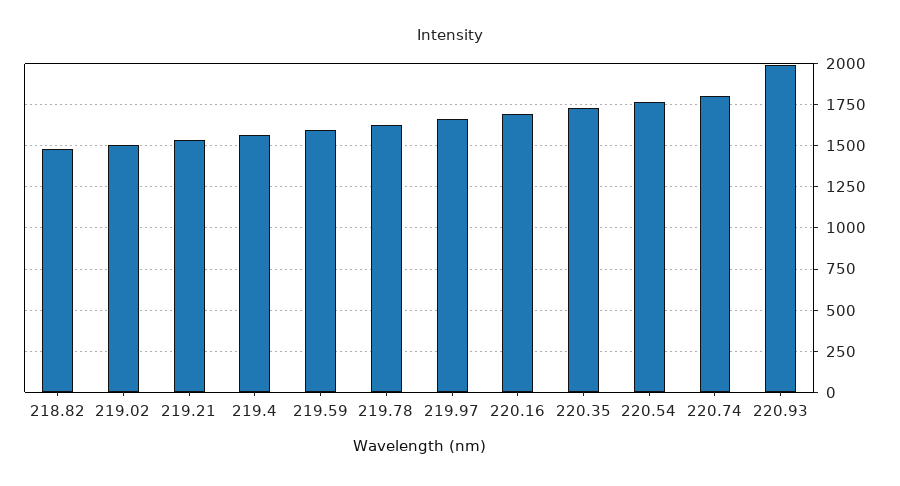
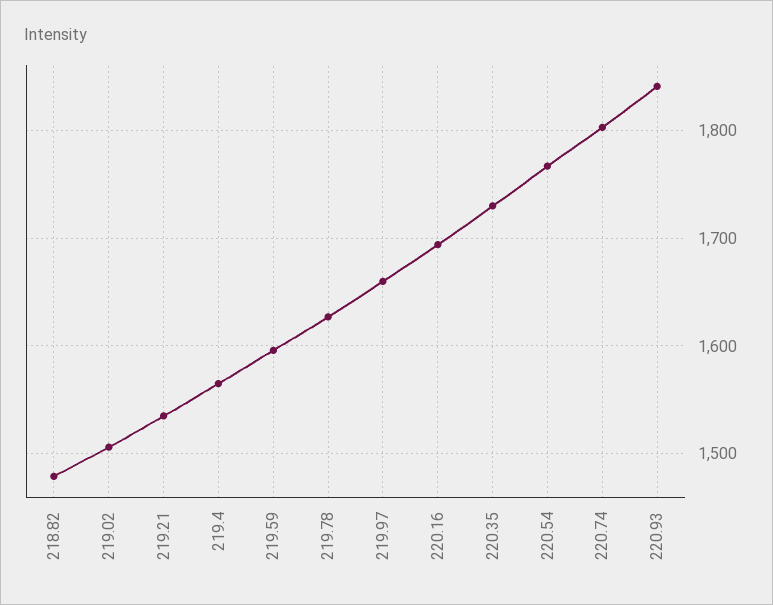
  {
    "218.82": 1480,
    "219.02": 1510,
    "219.21": 1540,
    "219.4": 1570,
    "219.59": 1600,
    "219.78": 1630,
    "219.97": 1660,
    "220.16": 1690,
    "220.35": 1730,
    "220.54": 1770,
    "220.74": 1800,
-   "220.93": 2000
+   "220.93": 1840
  }

